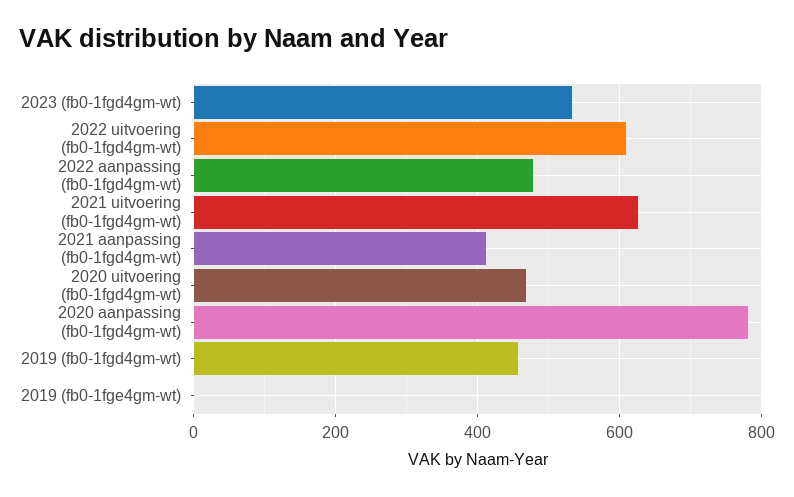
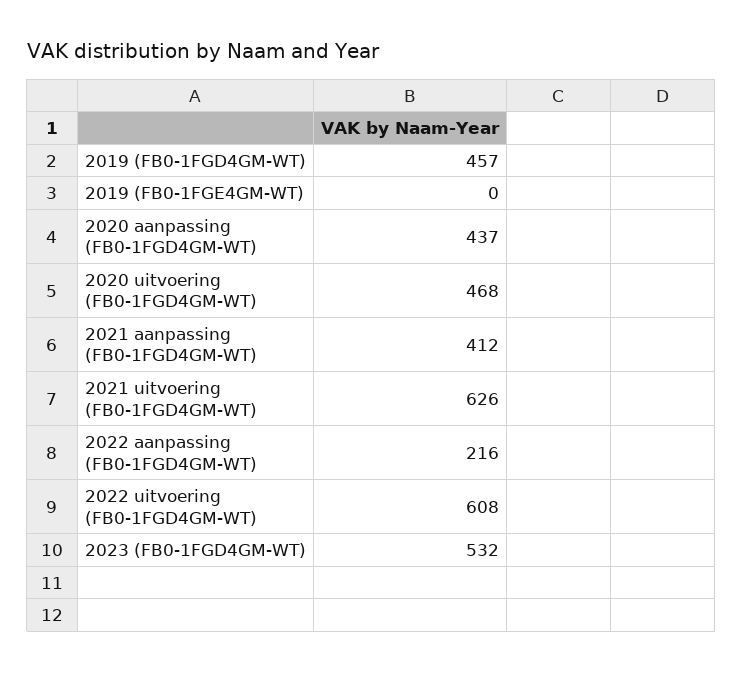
  {
    "2023 (fb0-1fgd4gm-wt)": 532,
    "2022 uitvoering (fb0-1fgd4gm-wt)": 608,
-   "2022 aanpassing (fb0-1fgd4gm-wt)": 480,
+   "2022 aanpassing (fb0-1fgd4gm-wt)": 216,
    "2021 uitvoering (fb0-1fgd4gm-wt)": 626,
    "2021 aanpassing (fb0-1fgd4gm-wt)": 412,
    "2020 uitvoering (fb0-1fgd4gm-wt)": 468,
-   "2020 aanpassing (fb0-1fgd4gm-wt)": 780,
+   "2020 aanpassing (fb0-1fgd4gm-wt)": 437,
    "2019 (fb0-1fgd4gm-wt)": 457,
    "2019 (fb0-1fge4gm-wt)": 0
  }

